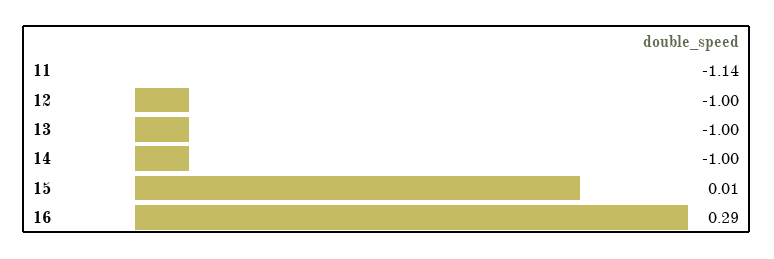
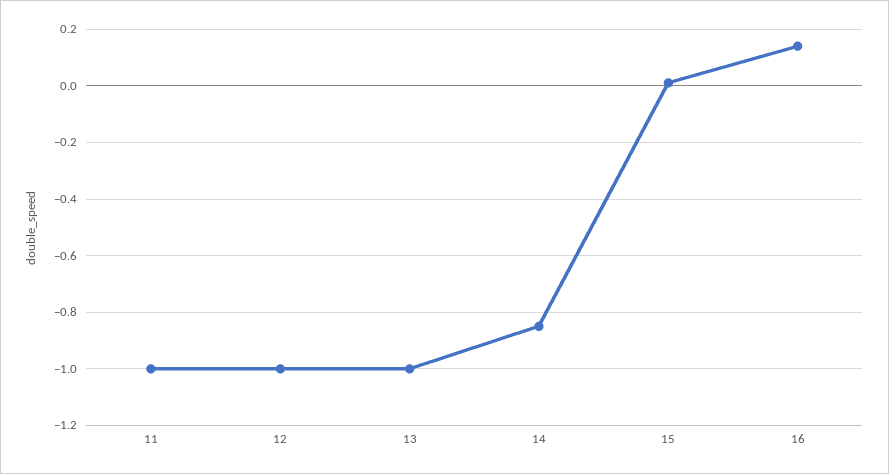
  {
-   "11": -1.14,
+   "11": -1,
    "12": -1,
    "13": -1,
-   "14": -1,
+   "14": -0.85,
    "15": 0.01,
-   "16": 0.29
+   "16": 0.15
  }

